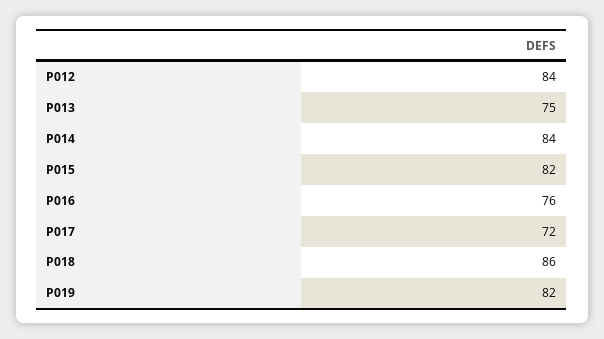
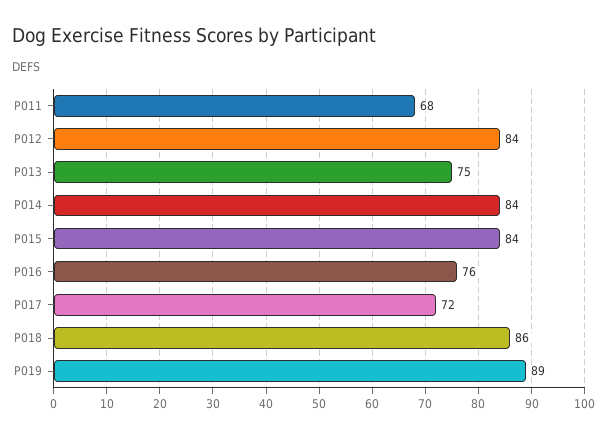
  {
    "P012": 84,
    "P013": 75,
    "P014": 84,
-   "P015": 82,
+   "P015": 84,
    "P016": 76,
    "P017": 72,
    "P018": 86,
-   "P019": 82
+   "P019": 89,
+   "P011": 68
  }

